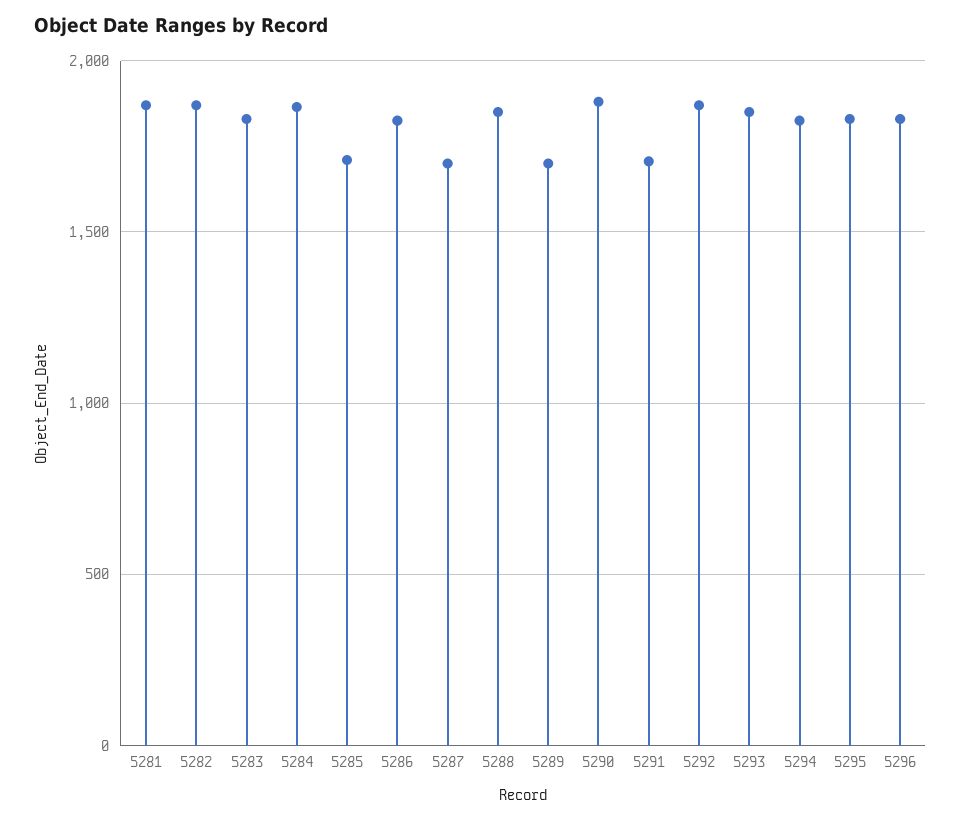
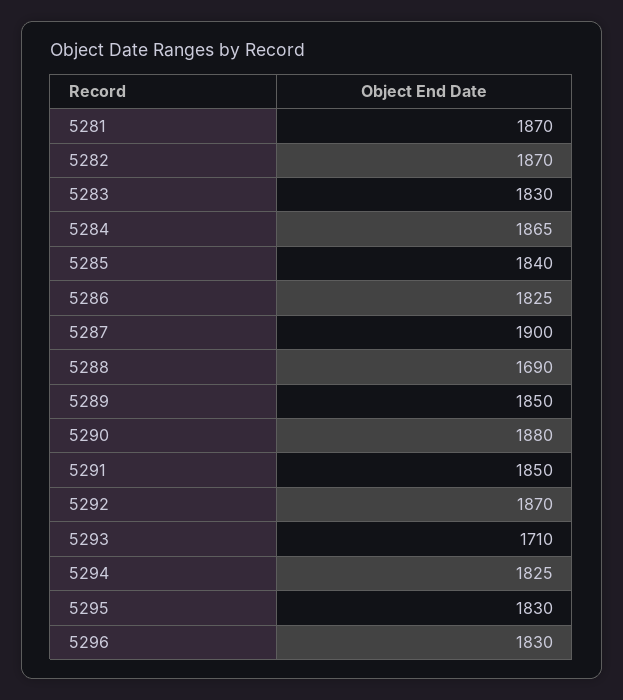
  {
    "5281": 1870,
    "5282": 1870,
    "5283": 1830,
    "5284": 1865,
-   "5285": 1700,
+   "5285": 1840,
    "5286": 1825,
-   "5287": 1700,
+   "5287": 1900,
-   "5288": 1850,
+   "5288": 1690,
-   "5289": 1700,
+   "5289": 1850,
    "5290": 1880,
-   "5291": 1700,
+   "5291": 1850,
    "5292": 1870,
-   "5293": 1850,
+   "5293": 1710,
    "5294": 1825,
    "5295": 1830,
    "5296": 1830
  }

